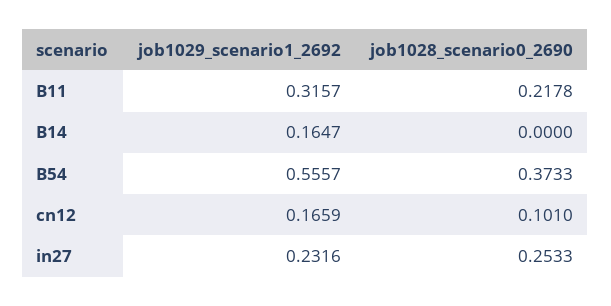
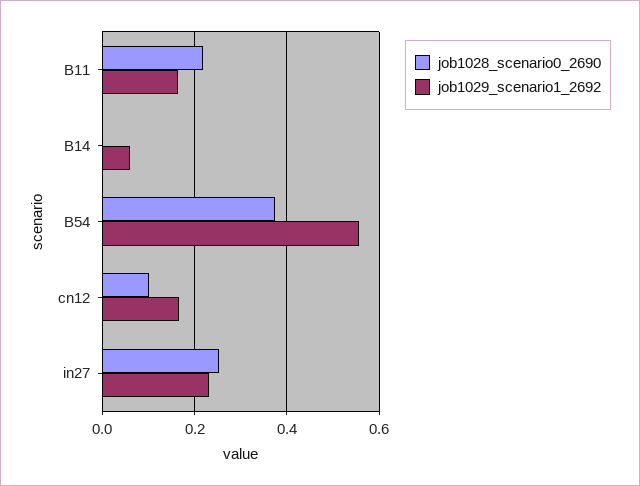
  {
    "job1029_scenario1_2692": {
-     "B11": 0.3157,
+     "B11": 0.16,
-     "B14": 0.1647,
+     "B14": 0.06,
      "B54": 0.5557,
      "cn12": 0.1659,
      "in27": 0.2316
    },
    "job1028_scenario0_2690": {
      "B11": 0.2178,
      "B14": 0,
      "B54": 0.3733,
      "cn12": 0.101,
      "in27": 0.2533
    }
  }

